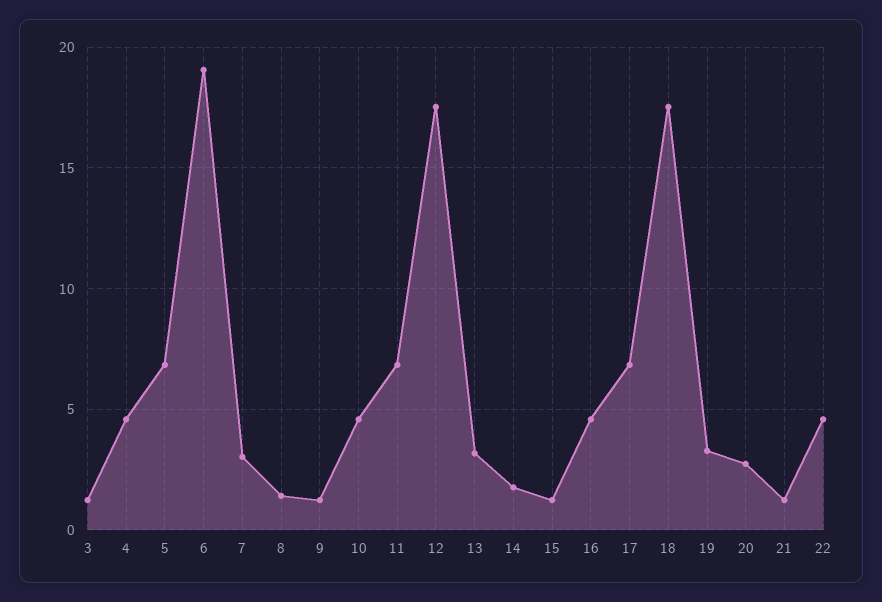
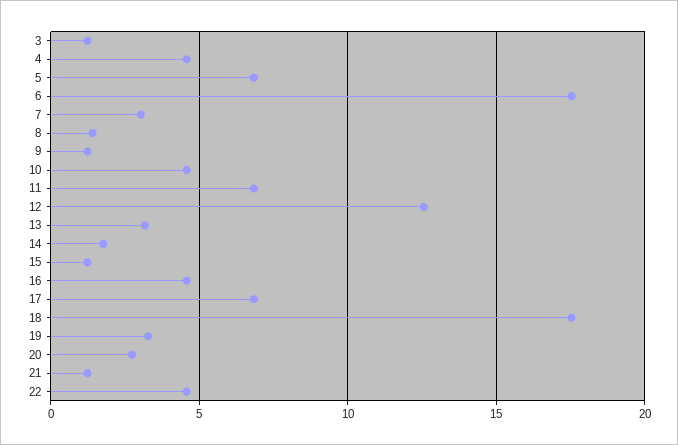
  {
    "3": 1,
    "4": 4.5,
    "5": 7,
-   "6": 19,
+   "6": 17.5,
    "7": 3,
    "8": 1.5,
    "9": 1,
    "10": 4.5,
    "11": 7,
-   "12": 17.5,
+   "12": 12.5,
    "13": 3,
    "14": 2,
    "15": 1,
    "16": 4.5,
    "17": 7,
    "18": 17.5,
    "19": 3.5,
    "20": 2.5,
    "21": 1,
    "22": 4.5
  }

